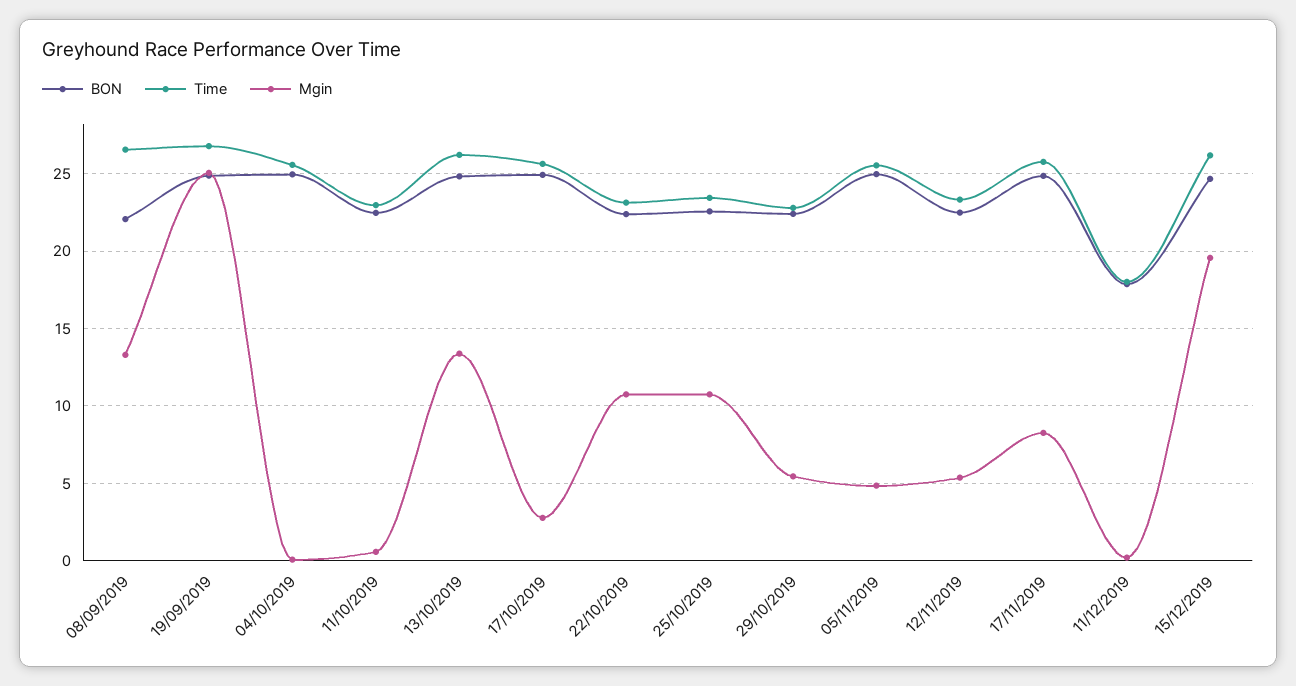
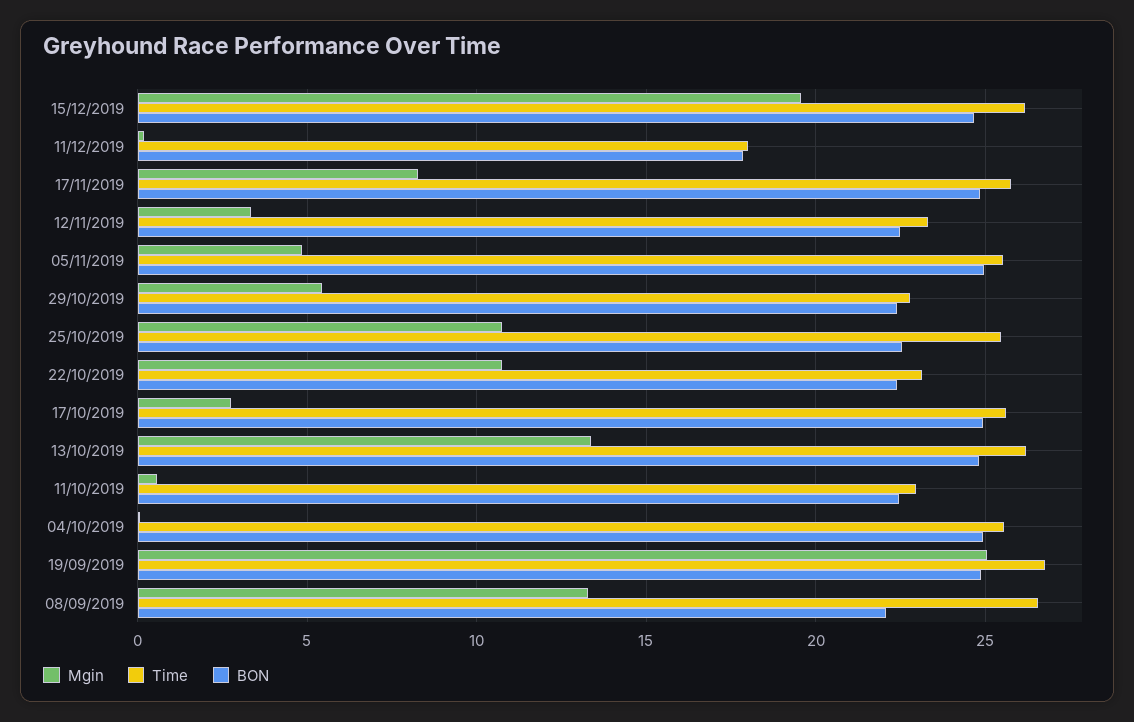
  {
    "BON": {
      "08/09/2019": 22,
      "19/09/2019": 25,
      "04/10/2019": 25,
      "11/10/2019": 22.5,
      "13/10/2019": 25,
      "17/10/2019": 25,
      "22/10/2019": 22.5,
      "25/10/2019": 22.5,
      "29/10/2019": 22.5,
      "05/11/2019": 25,
      "12/11/2019": 22.5,
      "17/11/2019": 25,
      "11/12/2019": 18,
      "15/12/2019": 24.5
    },
    "Time": {
      "08/09/2019": 26.5,
      "19/09/2019": 27,
      "04/10/2019": 25.5,
      "11/10/2019": 23,
      "13/10/2019": 26,
      "17/10/2019": 25.5,
      "22/10/2019": 23,
-     "25/10/2019": 23.5,
+     "25/10/2019": 25.5,
      "29/10/2019": 23,
      "05/11/2019": 25.5,
      "12/11/2019": 23.5,
      "17/11/2019": 26,
      "11/12/2019": 18,
      "15/12/2019": 26
    },
    "Mgin": {
      "08/09/2019": 13.5,
      "19/09/2019": 25,
      "04/10/2019": 0,
      "11/10/2019": 0.5,
      "13/10/2019": 13.5,
      "17/10/2019": 3,
      "22/10/2019": 10.5,
      "25/10/2019": 10.5,
      "29/10/2019": 5.5,
      "05/11/2019": 5,
-     "12/11/2019": 5.5,
+     "12/11/2019": 3.5,
      "17/11/2019": 8.5,
      "11/12/2019": 0,
      "15/12/2019": 19.5
    }
  }

